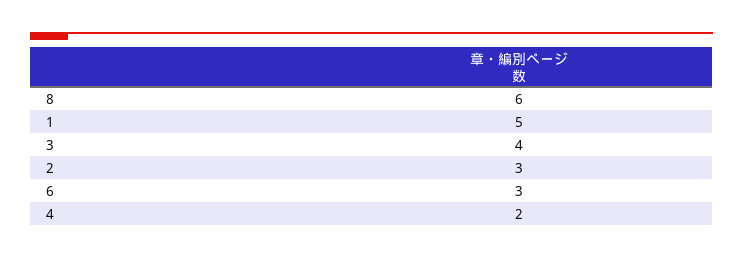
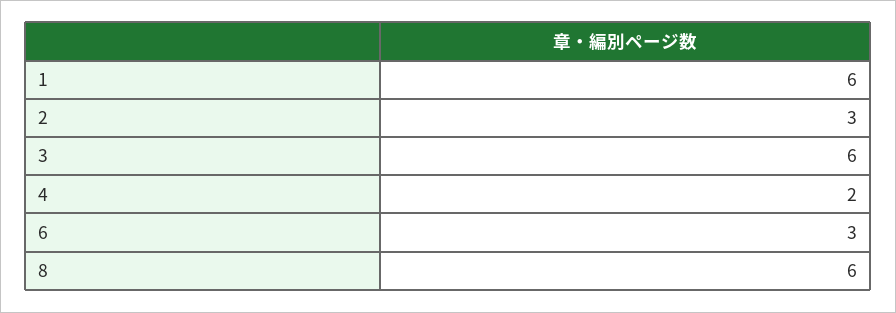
  {
    "8": 6,
-   "1": 5,
+   "1": 6,
-   "3": 4,
+   "3": 6,
    "2": 3,
    "6": 3,
    "4": 2
  }

